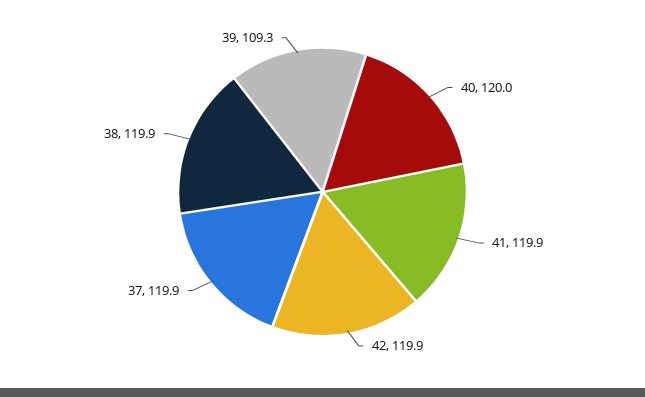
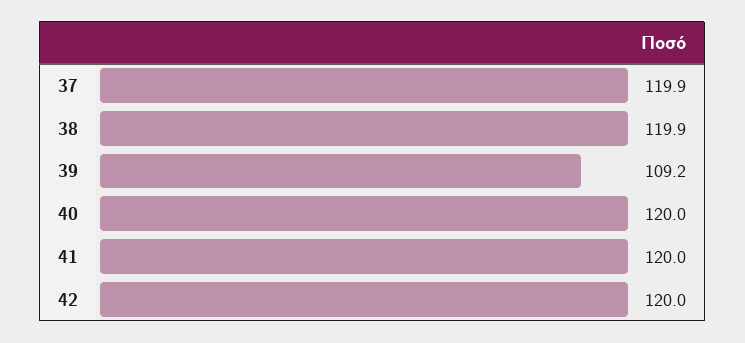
  {
    "40": 120,
-   "41": 119.9,
+   "41": 120,
-   "42": 119.9,
+   "42": 120,
    "37": 119.9,
    "38": 119.9,
-   "39": 109.3
+   "39": 109.2
  }

